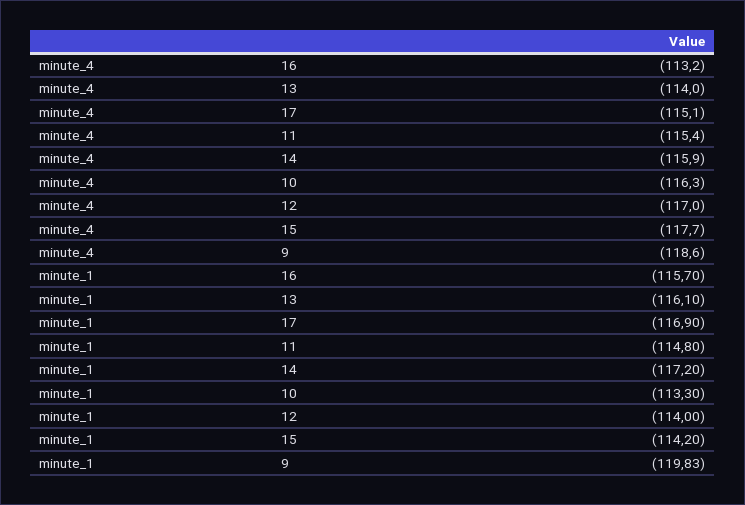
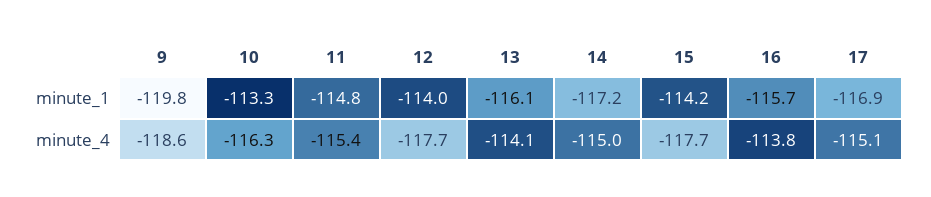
  {
    "minute_4": {
-     "16": -113.2,
+     "16": -113.8,
-     "13": -114,
+     "13": -114.1,
      "17": -115.1,
      "11": -115.4,
-     "14": -115.9,
+     "14": -115,
      "10": -116.3,
-     "12": -117,
+     "12": -117.7,
      "15": -117.7,
      "9": -118.6
    },
    "minute_1": {
      "16": -115.7,
      "13": -116.1,
      "17": -116.9,
      "11": -114.8,
      "14": -117.2,
      "10": -113.3,
      "12": -114,
      "15": -114.2,
      "9": -119.83
    }
  }

